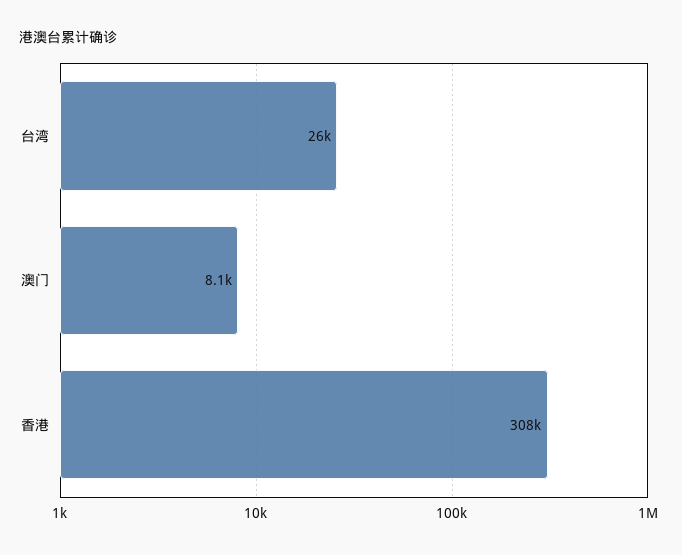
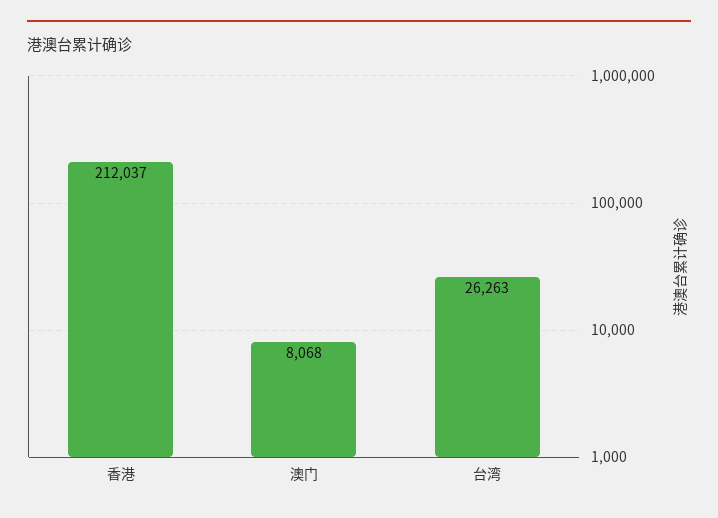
  {
    "台湾": 26263,
    "澳门": 8068,
-   "香港": 308000
+   "香港": 212037
  }

